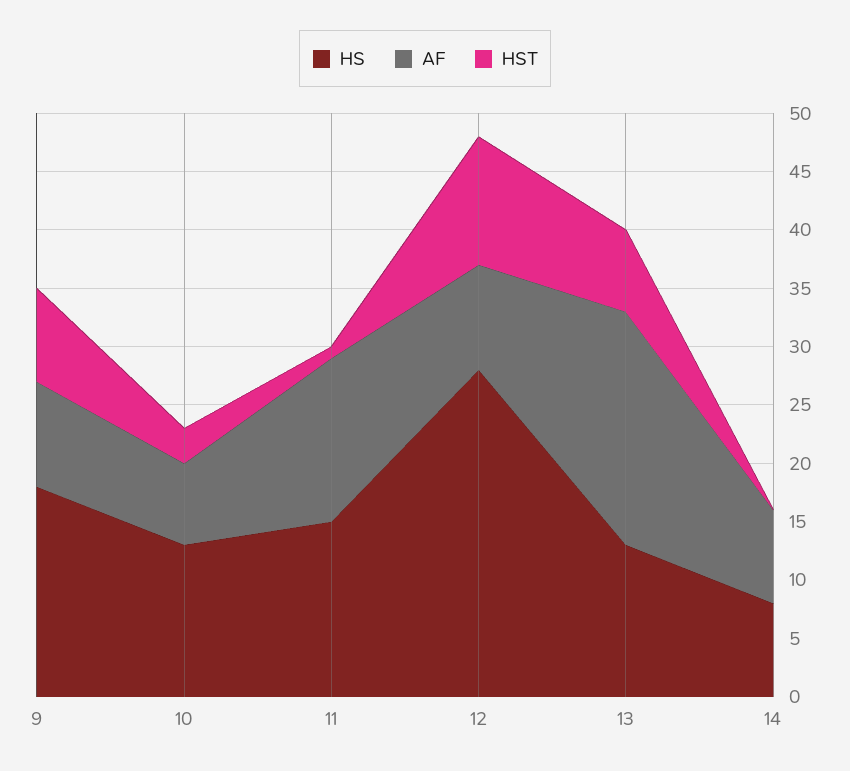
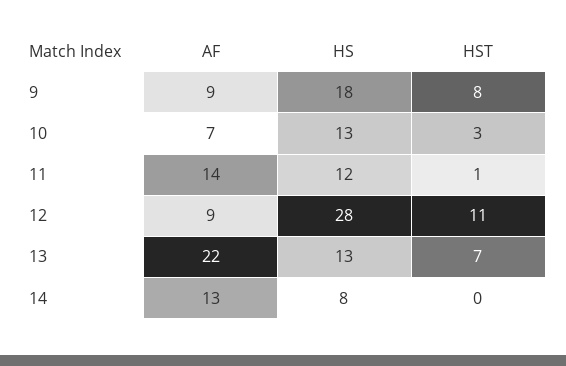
  {
    "HS": {
      "9": 18,
      "10": 13,
-     "11": 15,
+     "11": 12,
      "12": 28,
      "13": 13,
      "14": 8
    },
    "AF": {
      "9": 9,
      "10": 7,
      "11": 14,
      "12": 9,
-     "13": 20,
+     "13": 22,
-     "14": 8
+     "14": 13
    },
    "HST": {
      "9": 8,
      "10": 3,
      "11": 1,
      "12": 11,
      "13": 7,
      "14": 0
    }
  }

